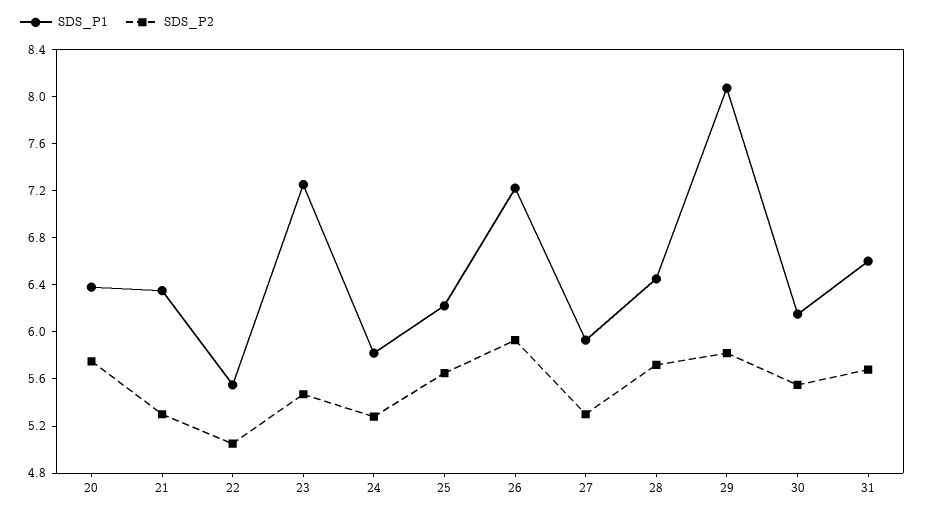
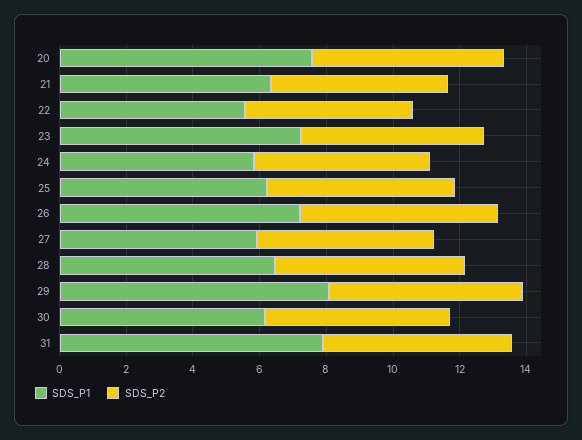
  {
    "SDS_P1": {
-     "20": 6.4,
+     "20": 7.5,
      "21": 6.4,
      "22": 5.6,
      "23": 7.3,
      "24": 5.8,
      "25": 6.2,
      "26": 7.2,
      "27": 5.9,
      "28": 6.5,
      "29": 8.1,
      "30": 6.2,
-     "31": 6.6
+     "31": 8
    },
    "SDS_P2": {
      "20": 5.8,
      "21": 5.3,
      "22": 5.1,
      "23": 5.5,
      "24": 5.3,
      "25": 5.7,
      "26": 5.9,
      "27": 5.3,
      "28": 5.7,
      "29": 5.8,
      "30": 5.6,
      "31": 5.7
    }
  }

